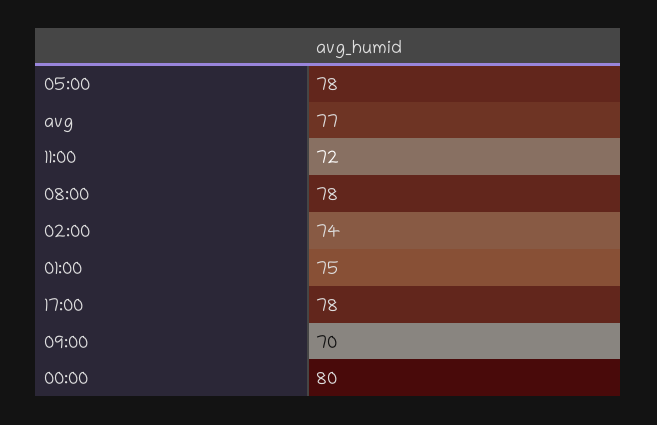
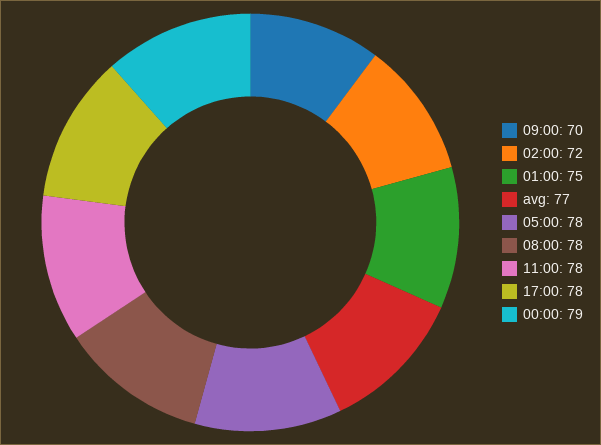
  {
    "05:00": 78,
    "avg": 77,
-   "11:00": 72,
+   "11:00": 78,
    "08:00": 78,
-   "02:00": 74,
+   "02:00": 72,
    "01:00": 75,
    "17:00": 78,
    "09:00": 70,
-   "00:00": 80
+   "00:00": 79
  }

